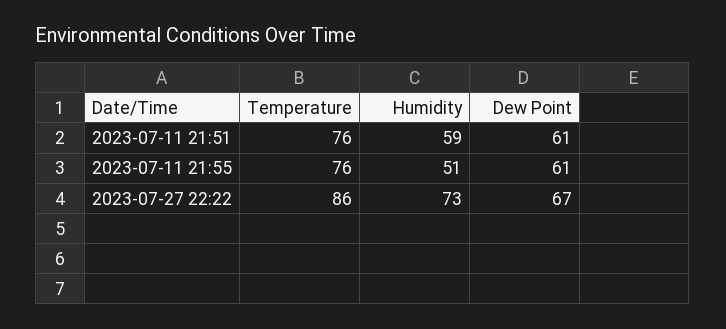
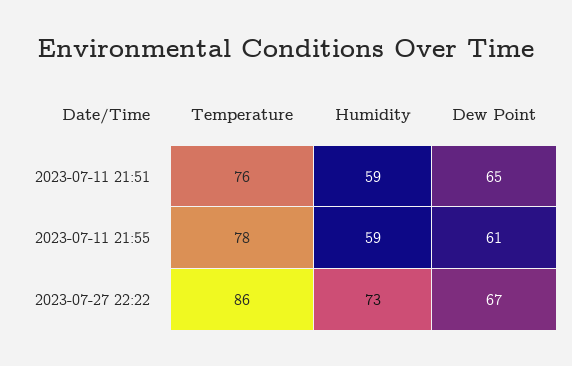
  {
    "Temperature": {
      "2023-07-11 21:51": 76,
-     "2023-07-11 21:55": 76,
+     "2023-07-11 21:55": 78,
      "2023-07-27 22:22": 86
    },
    "Humidity": {
      "2023-07-11 21:51": 59,
-     "2023-07-11 21:55": 51,
+     "2023-07-11 21:55": 59,
      "2023-07-27 22:22": 73
    },
    "Dew Point": {
-     "2023-07-11 21:51": 61,
+     "2023-07-11 21:51": 65,
      "2023-07-11 21:55": 61,
      "2023-07-27 22:22": 67
    }
  }

